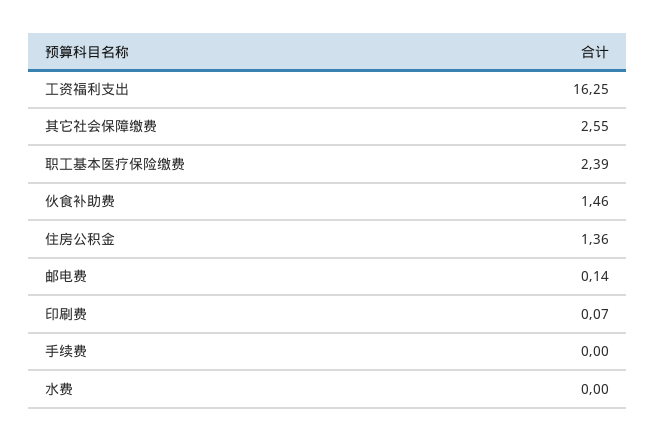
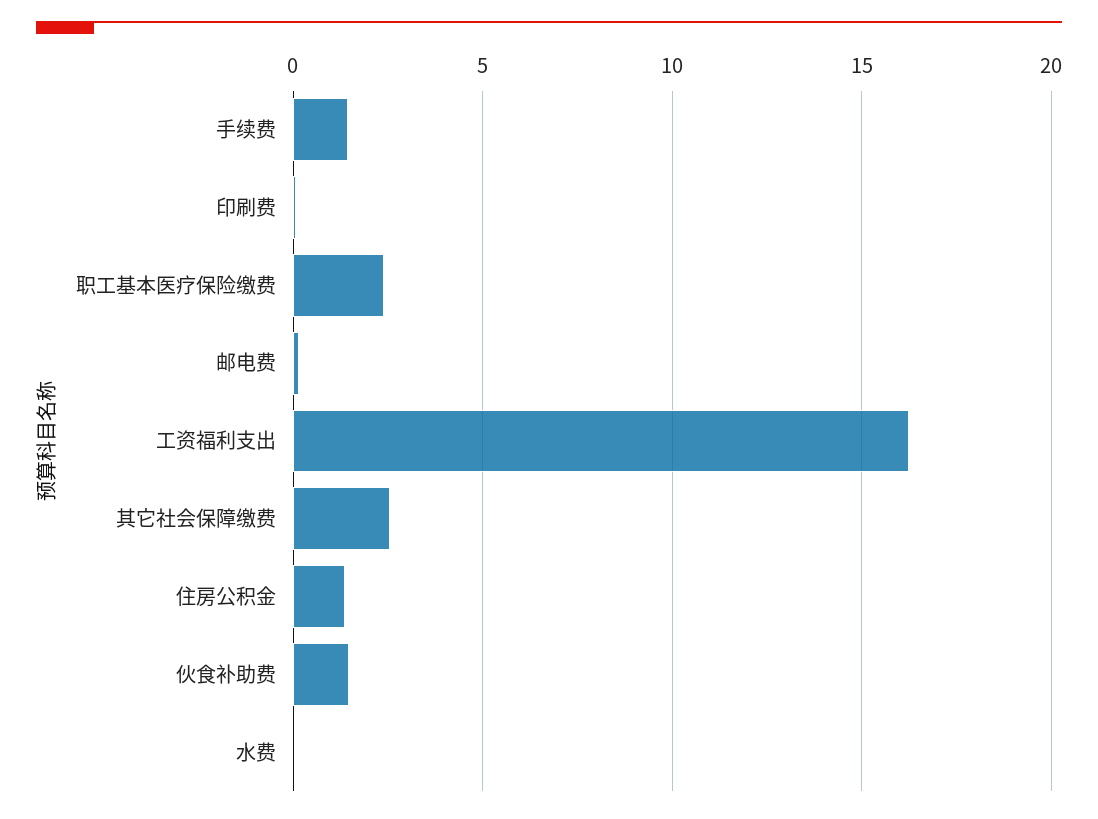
  {
    "工资福利支出": 16.25,
    "其它社会保障缴费": 2.55,
    "职工基本医疗保险缴费": 2.39,
    "伙食补助费": 1.46,
    "住房公积金": 1.36,
    "邮电费": 0.14,
    "印刷费": 0.07,
-   "手续费": 0,
+   "手续费": 1.5,
    "水费": 0
  }

